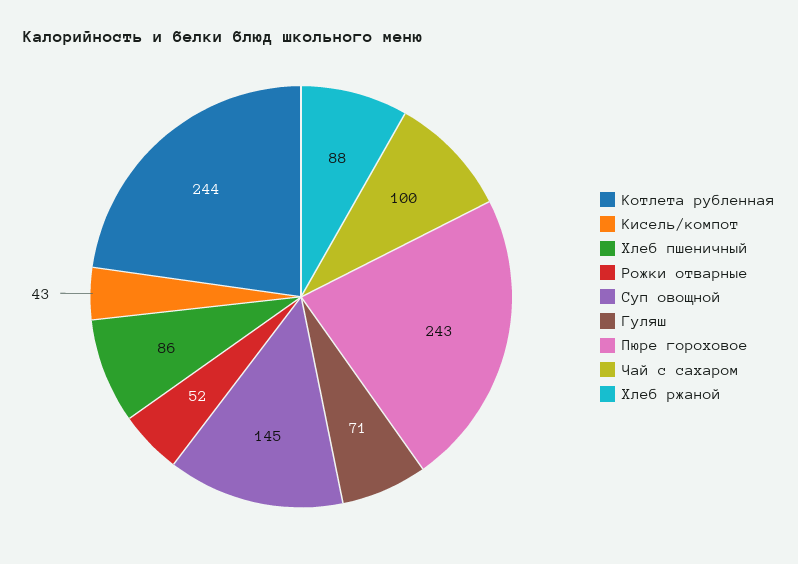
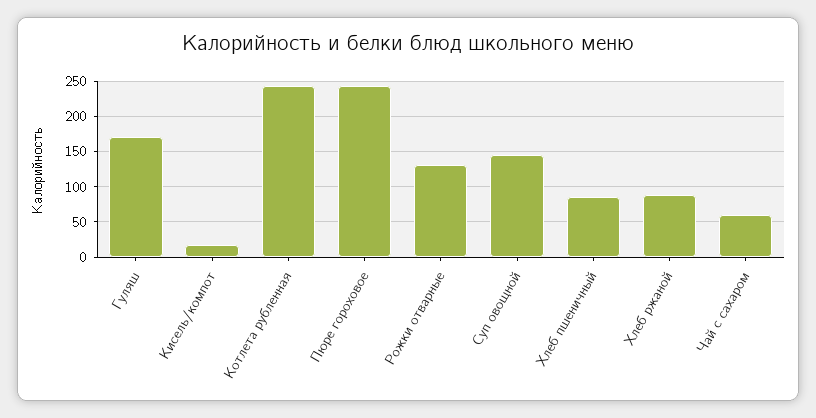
  {
    "Котлета рубленная": 244,
-   "Кисель/компот": 43,
+   "Кисель/компот": 20,
    "Хлеб пшеничный": 86,
-   "Рожки отварные": 52,
+   "Рожки отварные": 130,
    "Суп овощной": 145,
-   "Гуляш": 71,
+   "Гуляш": 170,
    "Пюре гороховое": 243,
-   "Чай с сахаром": 100,
+   "Чай с сахаром": 60,
    "Хлеб ржаной": 88
  }

